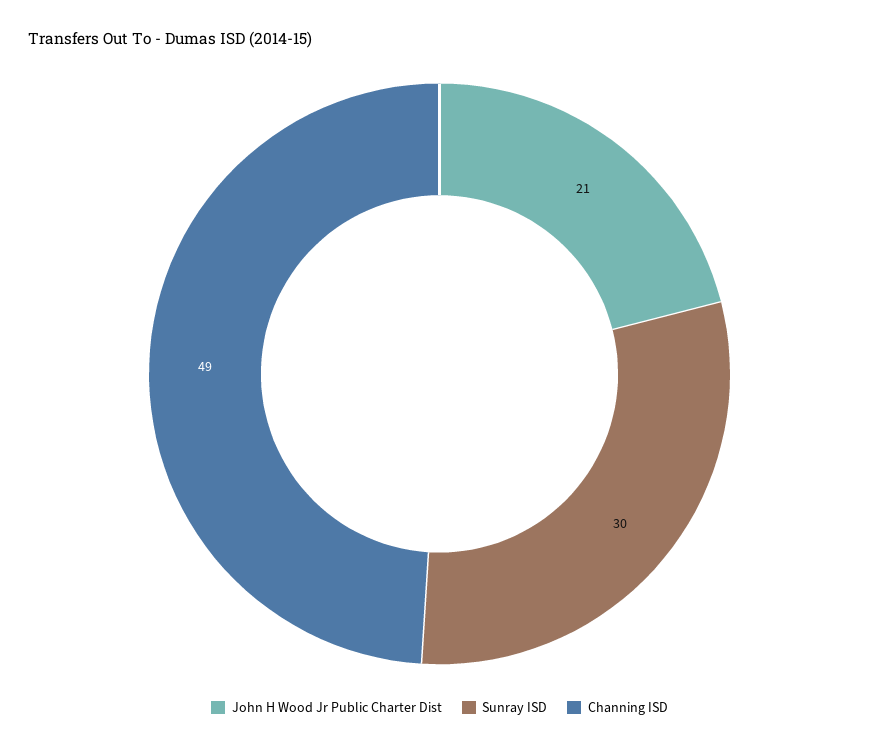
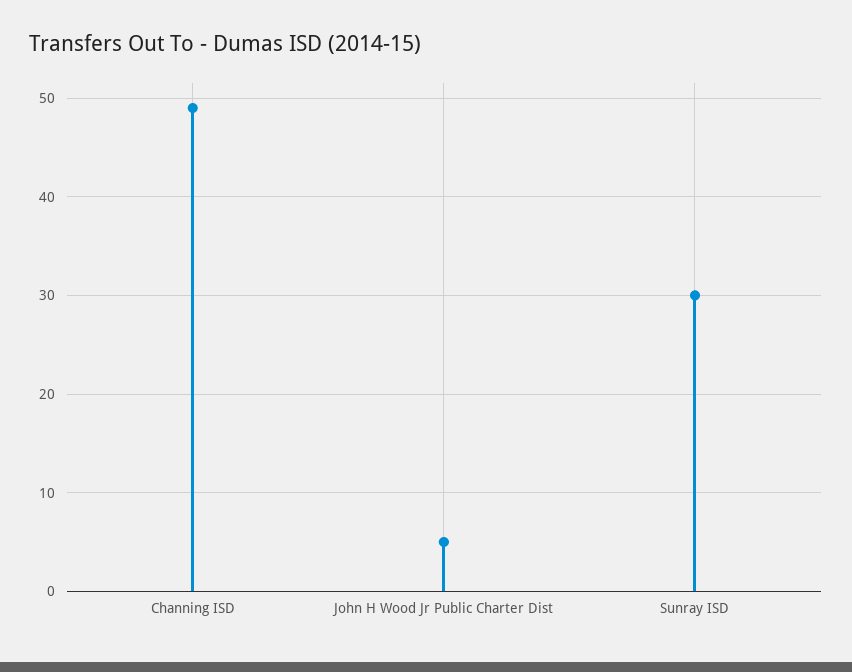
  {
-   "John H Wood Jr Public Charter Dist": 21,
+   "John H Wood Jr Public Charter Dist": 5,
    "Sunray ISD": 30,
    "Channing ISD": 49
  }

